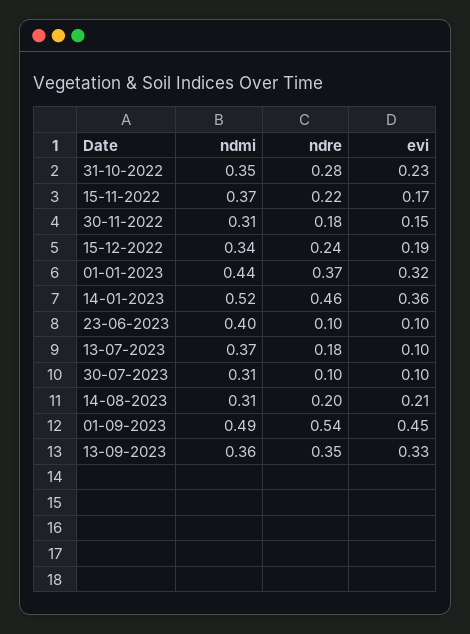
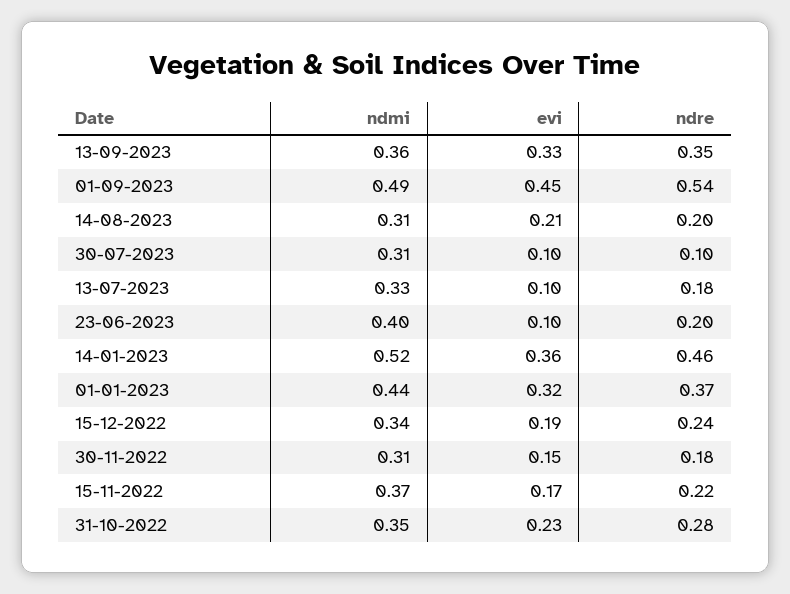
  {
    "ndmi": {
      "31-10-2022": 0.35,
      "15-11-2022": 0.37,
      "30-11-2022": 0.31,
      "15-12-2022": 0.34,
      "01-01-2023": 0.44,
      "14-01-2023": 0.52,
      "23-06-2023": 0.4,
-     "13-07-2023": 0.37,
+     "13-07-2023": 0.33,
      "30-07-2023": 0.31,
      "14-08-2023": 0.31,
      "01-09-2023": 0.49,
      "13-09-2023": 0.36
    },
    "ndre": {
      "31-10-2022": 0.28,
      "15-11-2022": 0.22,
      "30-11-2022": 0.18,
      "15-12-2022": 0.24,
      "01-01-2023": 0.37,
      "14-01-2023": 0.46,
-     "23-06-2023": 0.1,
+     "23-06-2023": 0.2,
      "13-07-2023": 0.18,
      "30-07-2023": 0.1,
      "14-08-2023": 0.2,
      "01-09-2023": 0.54,
      "13-09-2023": 0.35
    },
    "evi": {
      "31-10-2022": 0.23,
      "15-11-2022": 0.17,
      "30-11-2022": 0.15,
      "15-12-2022": 0.19,
      "01-01-2023": 0.32,
      "14-01-2023": 0.36,
      "23-06-2023": 0.1,
      "13-07-2023": 0.1,
      "30-07-2023": 0.1,
      "14-08-2023": 0.21,
      "01-09-2023": 0.45,
      "13-09-2023": 0.33
    }
  }

